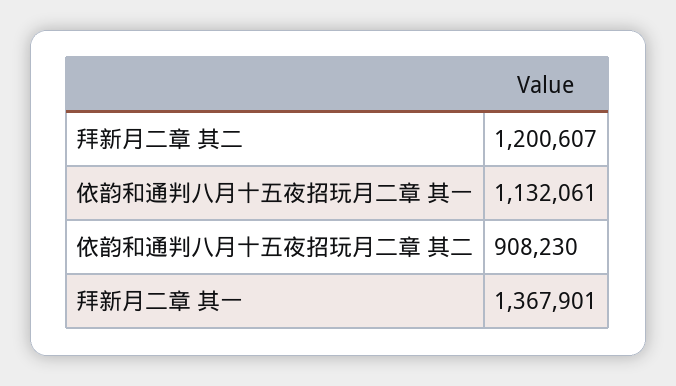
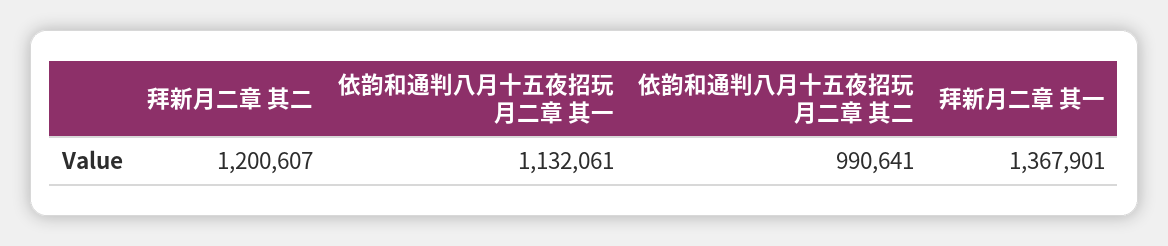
  {
    "拜新月二章 其二": 1200607,
    "依韵和通判八月十五夜招玩月二章 其一": 1132061,
-   "依韵和通判八月十五夜招玩月二章 其二": 908230,
+   "依韵和通判八月十五夜招玩月二章 其二": 990641,
    "拜新月二章 其一": 1367901
  }

